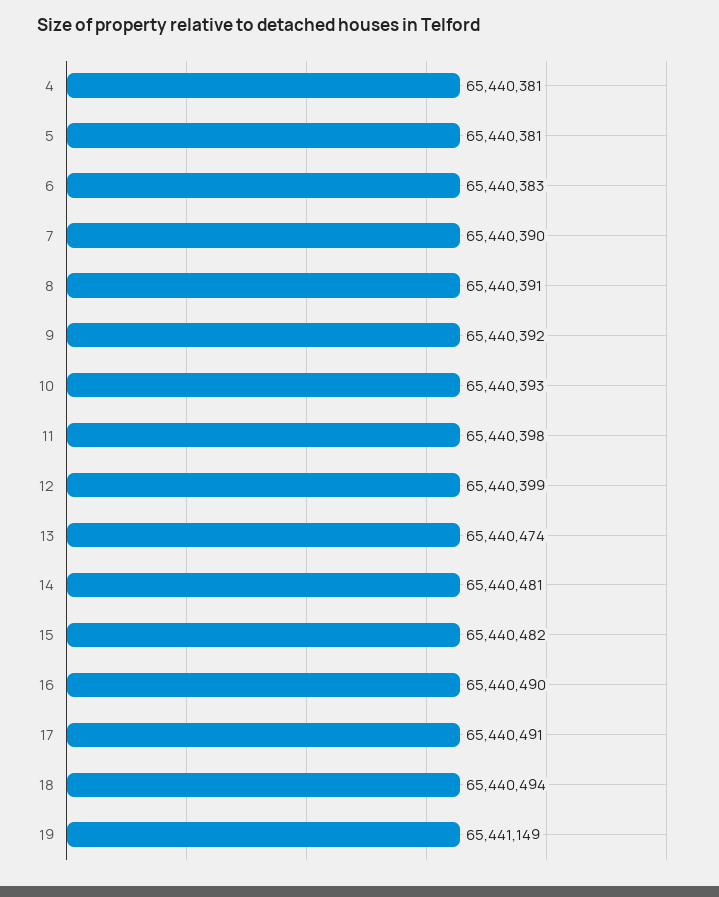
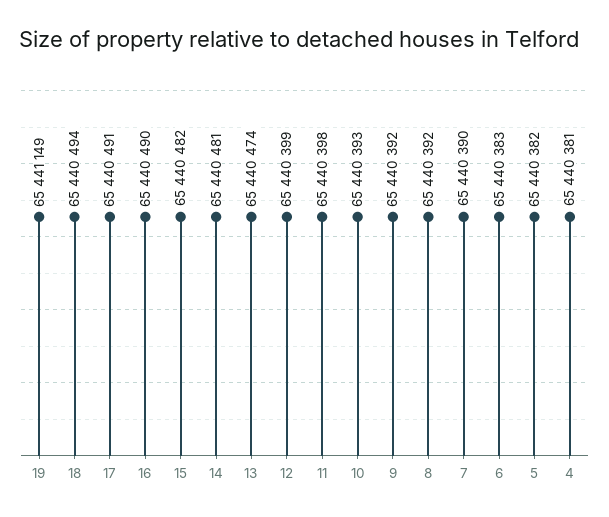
  {
    "4": 65440381,
-   "5": 65440381,
+   "5": 65440382,
    "6": 65440383,
    "7": 65440390,
-   "8": 65440391,
+   "8": 65440392,
    "9": 65440392,
    "10": 65440393,
    "11": 65440398,
    "12": 65440399,
    "13": 65440474,
    "14": 65440481,
    "15": 65440482,
    "16": 65440490,
    "17": 65440491,
    "18": 65440494,
    "19": 65441149
  }

